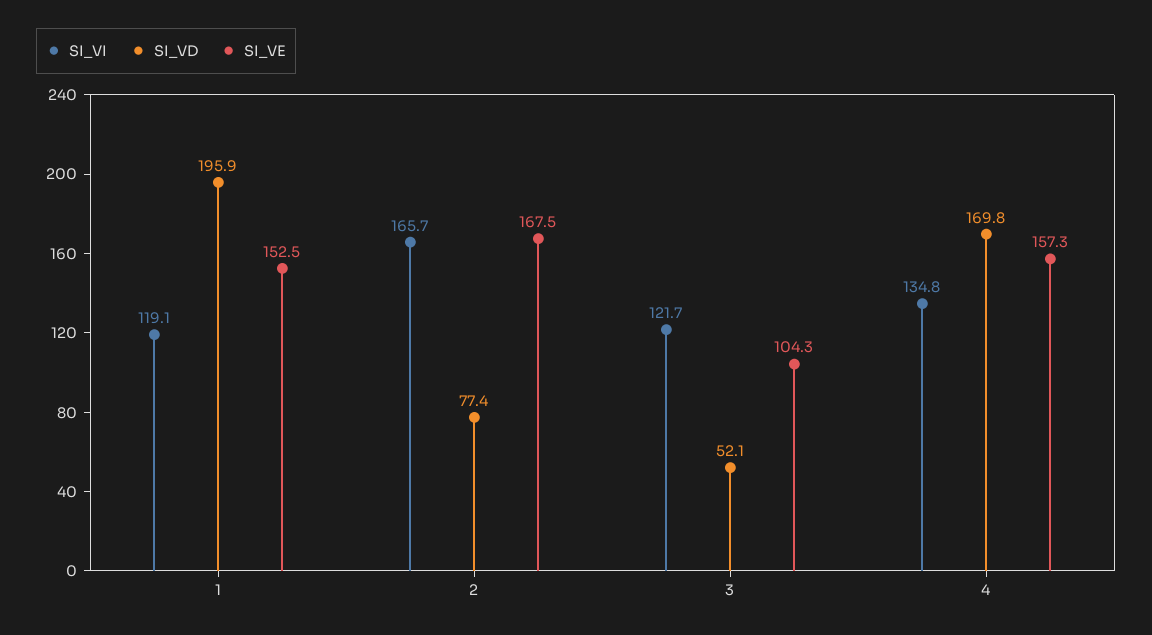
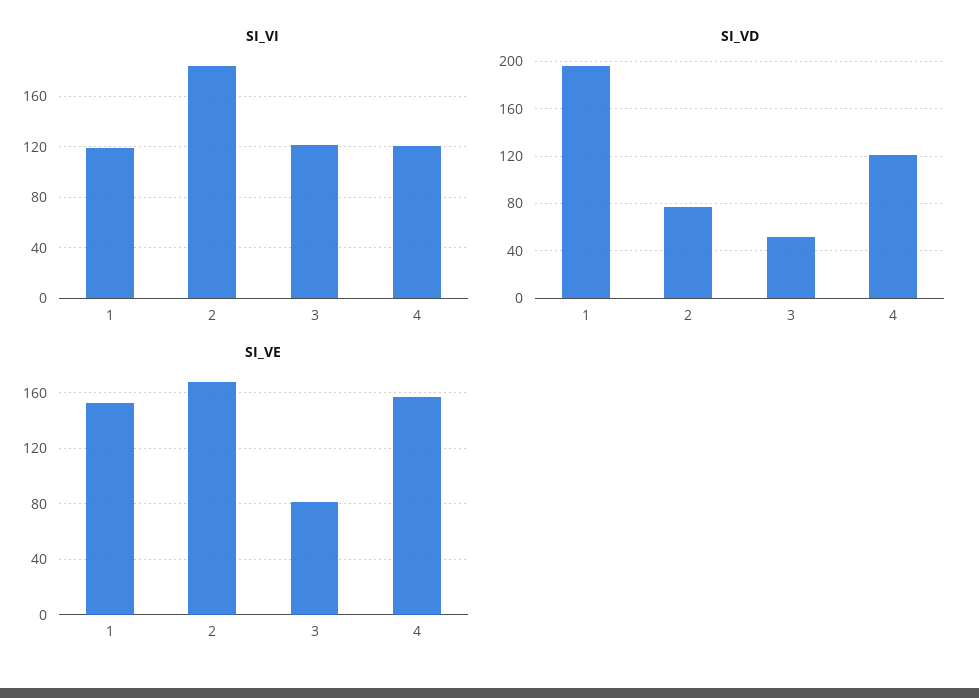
  {
    "SI_VI": {
      "1": 119.1,
-     "2": 165.7,
+     "2": 185,
      "3": 121.7,
-     "4": 134.8
+     "4": 120
    },
    "SI_VD": {
      "1": 195.9,
      "2": 77.4,
      "3": 52.1,
-     "4": 169.8
+     "4": 120
    },
    "SI_VE": {
      "1": 152.5,
      "2": 167.5,
-     "3": 104.3,
+     "3": 80,
      "4": 157.3
    }
  }

